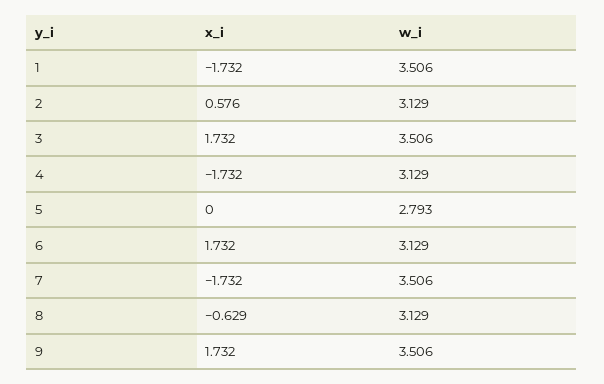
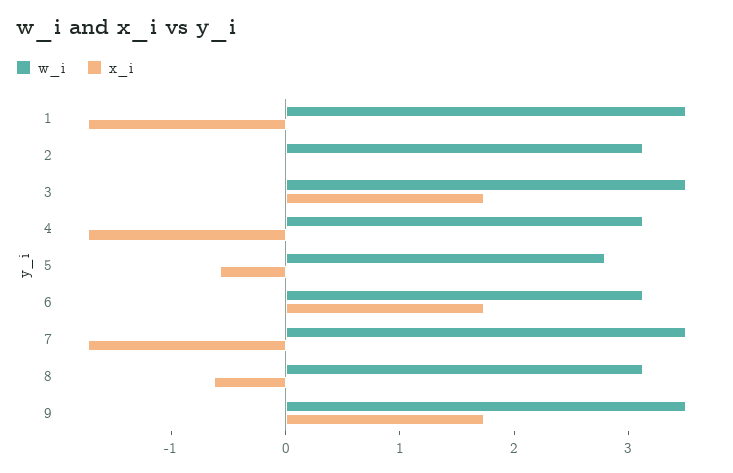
  {
    "x_i": {
      "1": -1.732,
-     "2": 0.576,
+     "2": 0,
      "3": 1.732,
      "4": -1.732,
-     "5": 0,
+     "5": -0.6,
      "6": 1.732,
      "7": -1.732,
      "8": -0.629,
      "9": 1.732
    },
    "w_i": {
      "1": 3.506,
      "2": 3.129,
      "3": 3.506,
      "4": 3.129,
      "5": 2.793,
      "6": 3.129,
      "7": 3.506,
      "8": 3.129,
      "9": 3.506
    }
  }

